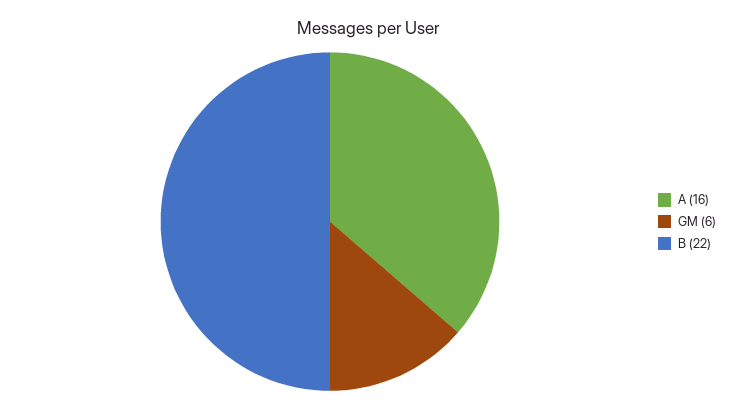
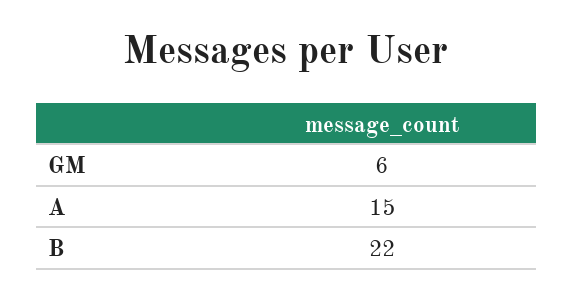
  {
-   "A": 16,
+   "A": 15,
    "GM": 6,
    "B": 22
  }

